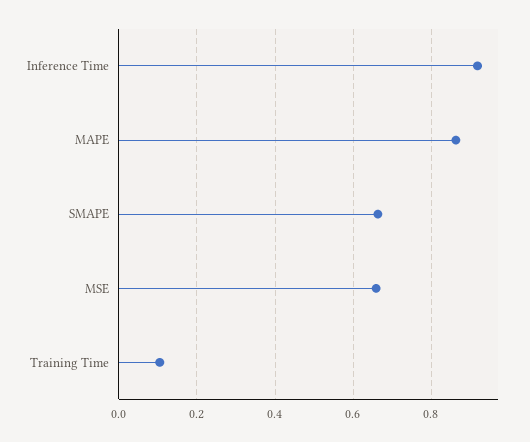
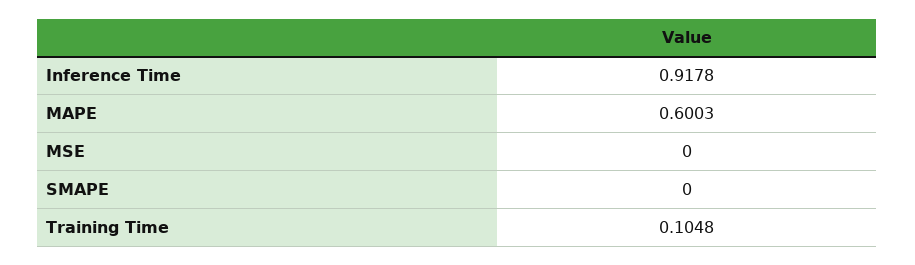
  {
    "Inference Time": 0.9178,
-   "MAPE": 0.86,
+   "MAPE": 0.6003,
-   "SMAPE": 0.66,
+   "SMAPE": 0,
-   "MSE": 0.66,
+   "MSE": 0,
    "Training Time": 0.1048
  }

